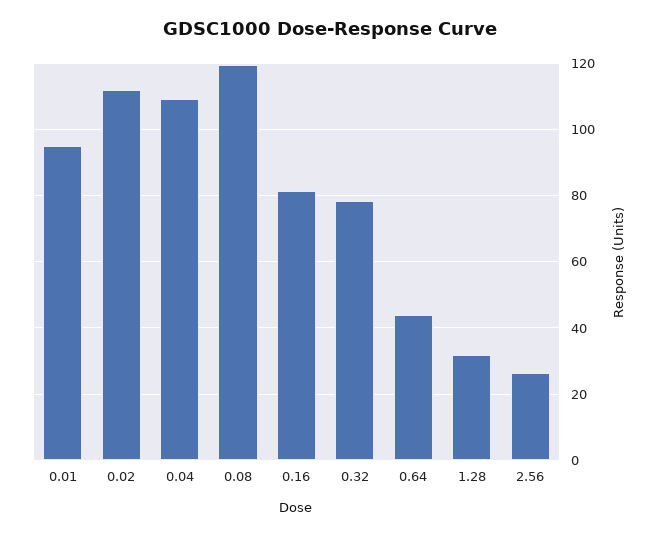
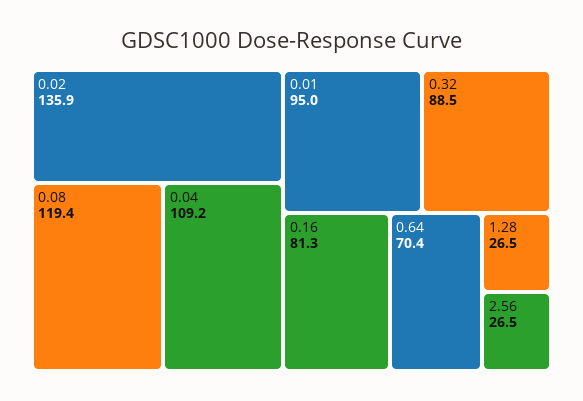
  {
    "0.01": 95,
-   "0.02": 112,
+   "0.02": 135.9,
    "0.04": 109.2,
    "0.08": 119.4,
    "0.16": 81.3,
-   "0.32": 78,
+   "0.32": 88.5,
-   "0.64": 44,
+   "0.64": 70.4,
-   "1.28": 32,
+   "1.28": 26.5,
    "2.56": 26.5
  }

